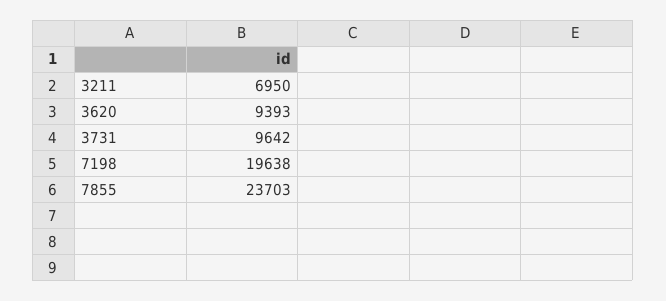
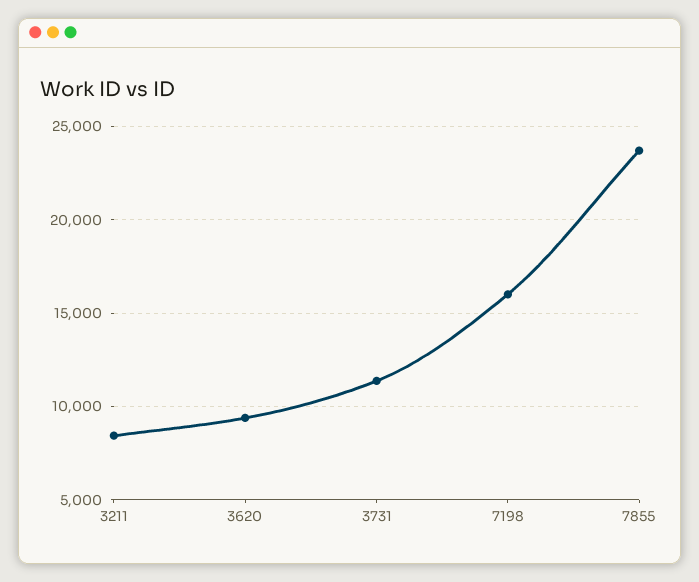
  {
-   "3211": 6950,
+   "3211": 8500,
    "3620": 9393,
-   "3731": 9642,
+   "3731": 11500,
-   "7198": 19638,
+   "7198": 16000,
    "7855": 23703
  }

